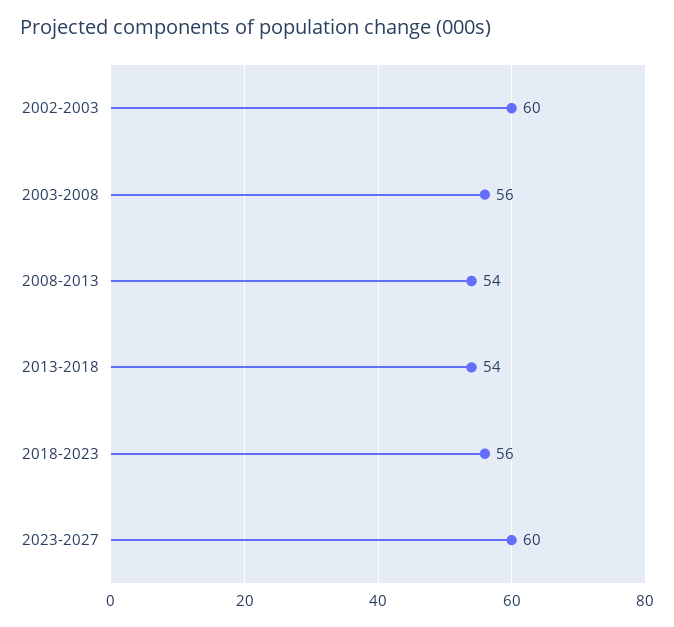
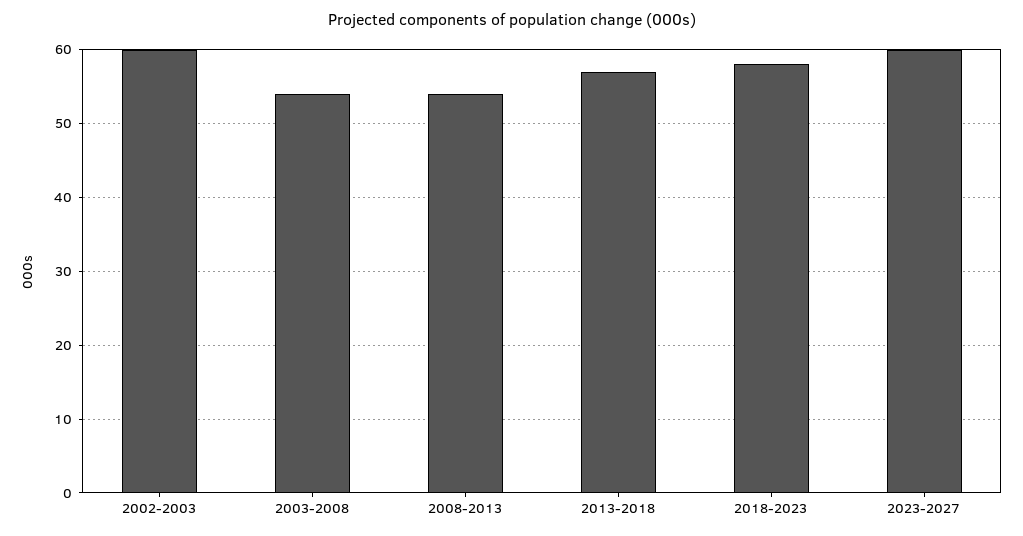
  {
    "2002-2003": 60,
-   "2003-2008": 56,
+   "2003-2008": 54,
    "2008-2013": 54,
-   "2013-2018": 54,
+   "2013-2018": 57,
-   "2018-2023": 56,
+   "2018-2023": 58,
    "2023-2027": 60
  }

